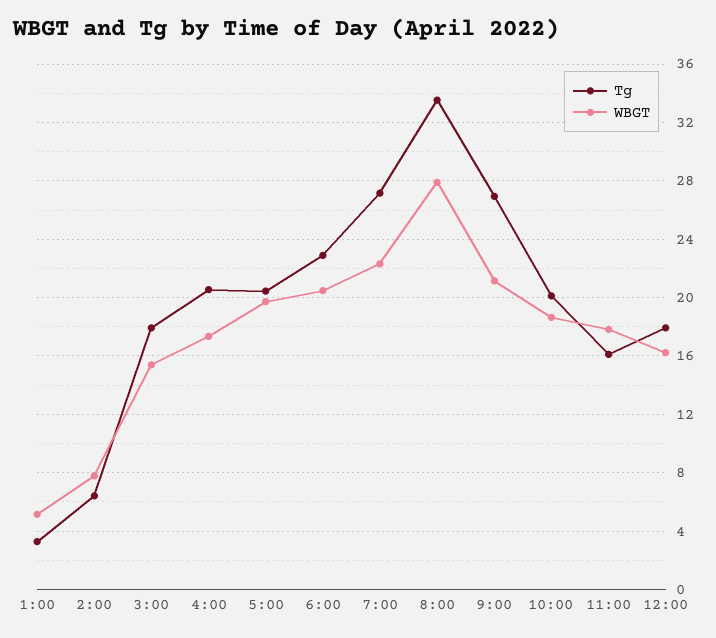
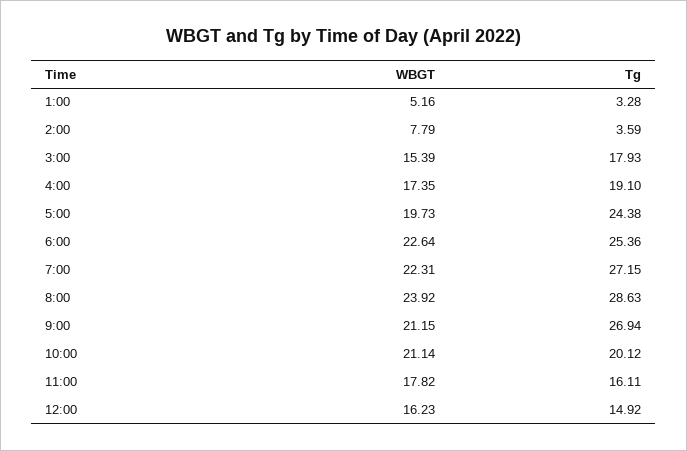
  {
    "Tg": {
      "1:00": 3.28,
-     "2:00": 6.5,
+     "2:00": 3.59,
      "3:00": 17.93,
-     "4:00": 20.5,
+     "4:00": 19.1,
-     "5:00": 20.5,
+     "5:00": 24.38,
-     "6:00": 23,
+     "6:00": 25.36,
      "7:00": 27.15,
-     "8:00": 33.5,
+     "8:00": 28.63,
      "9:00": 26.94,
      "10:00": 20.12,
      "11:00": 16.11,
-     "12:00": 18
+     "12:00": 14.92
    },
    "WBGT": {
      "1:00": 5.16,
      "2:00": 7.79,
      "3:00": 15.39,
      "4:00": 17.35,
      "5:00": 19.73,
-     "6:00": 20.5,
+     "6:00": 22.64,
      "7:00": 22.31,
-     "8:00": 28,
+     "8:00": 23.92,
      "9:00": 21.15,
-     "10:00": 18.5,
+     "10:00": 21.14,
      "11:00": 17.82,
      "12:00": 16.23
    }
  }

